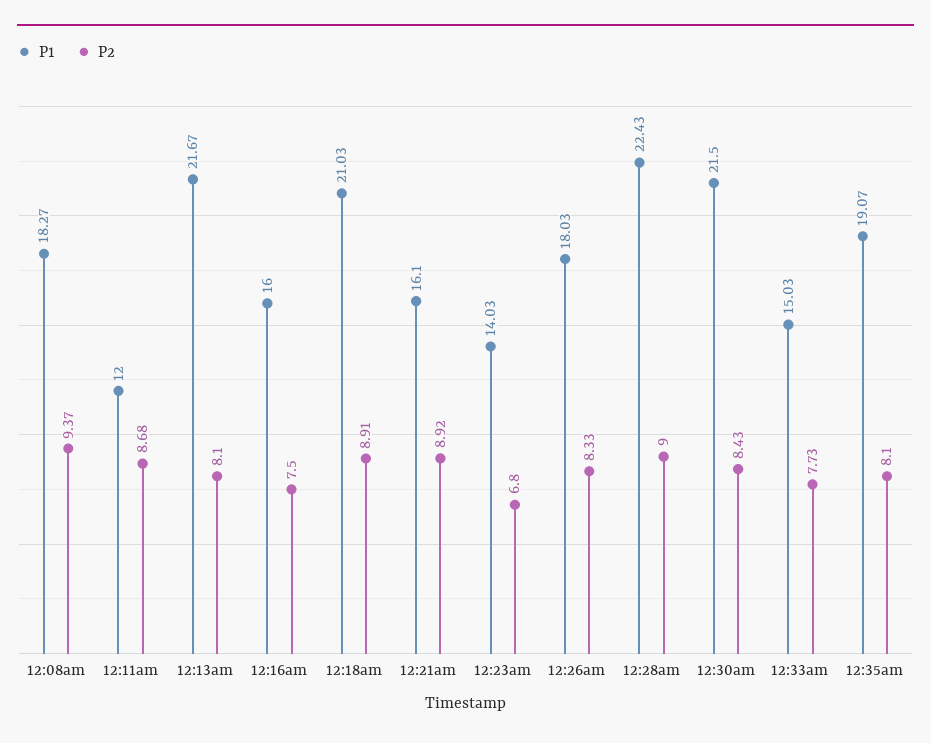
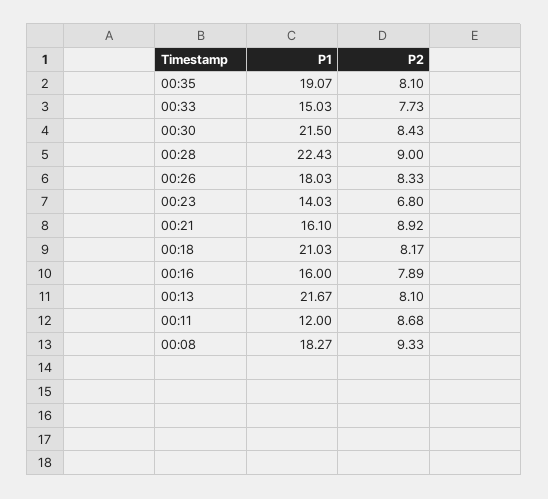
  {
    "P1": {
      "12:08am": 18.27,
      "12:11am": 12,
      "12:13am": 21.67,
      "12:16am": 16,
      "12:18am": 21.03,
      "12:21am": 16.1,
      "12:23am": 14.03,
      "12:26am": 18.03,
      "12:28am": 22.43,
      "12:30am": 21.5,
      "12:33am": 15.03,
      "12:35am": 19.07
    },
    "P2": {
-     "12:08am": 9.37,
+     "12:08am": 9.33,
      "12:11am": 8.68,
      "12:13am": 8.1,
-     "12:16am": 7.5,
+     "12:16am": 7.89,
-     "12:18am": 8.91,
+     "12:18am": 8.17,
      "12:21am": 8.92,
      "12:23am": 6.8,
      "12:26am": 8.33,
      "12:28am": 9,
      "12:30am": 8.43,
      "12:33am": 7.73,
      "12:35am": 8.1
    }
  }

